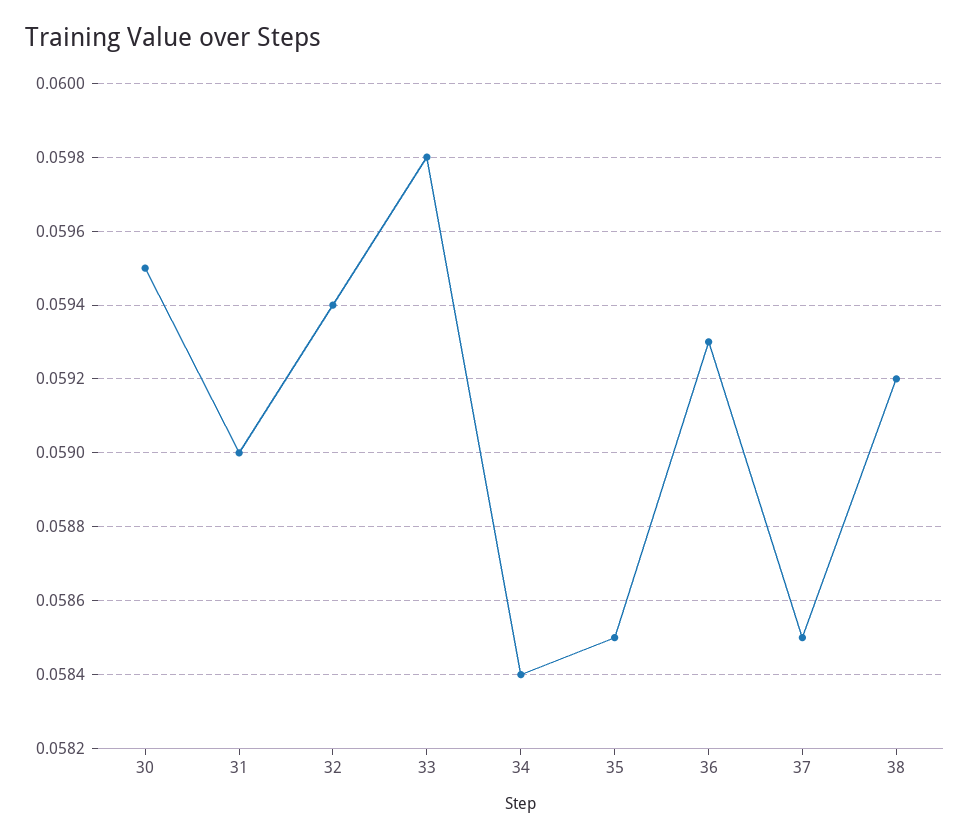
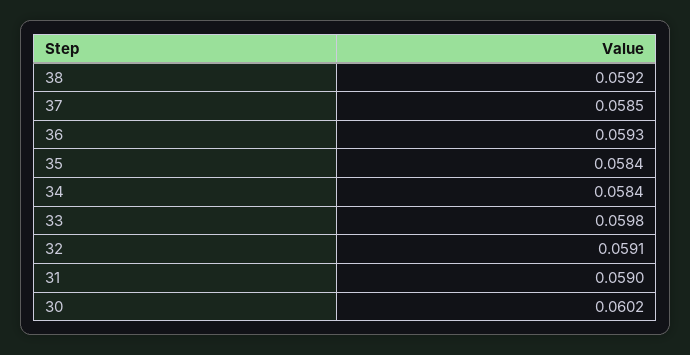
  {
-   "30": 0.0595,
+   "30": 0.0602,
    "31": 0.059,
-   "32": 0.0594,
+   "32": 0.0591,
    "33": 0.0598,
    "34": 0.0584,
-   "35": 0.0585,
+   "35": 0.0584,
    "36": 0.0593,
    "37": 0.0585,
    "38": 0.0592
  }

